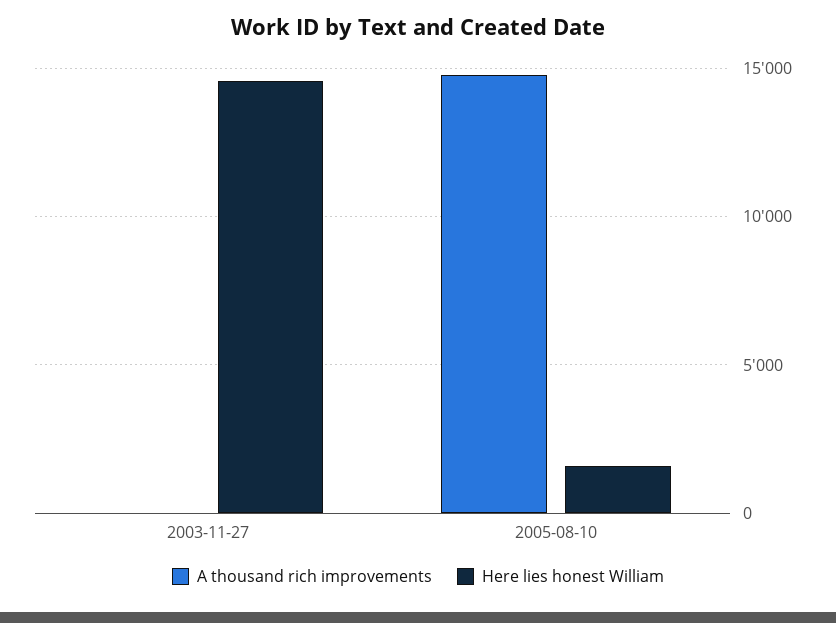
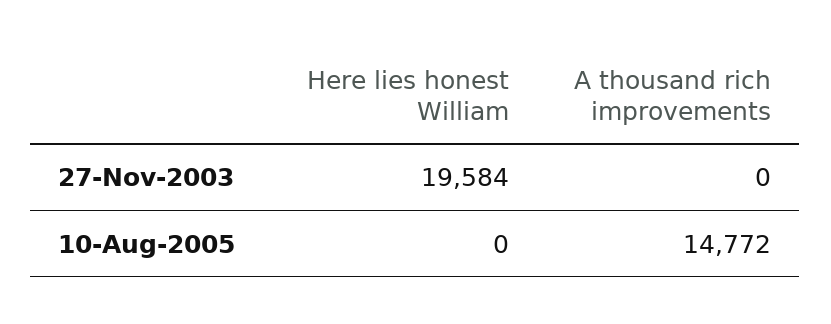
  {
    "A thousand rich improvements": {
      "2003-11-27": 0,
      "2005-08-10": 14772
    },
    "Here lies honest William": {
-     "2003-11-27": 14500,
+     "2003-11-27": 19584,
-     "2005-08-10": 1500
+     "2005-08-10": 0
    }
  }

